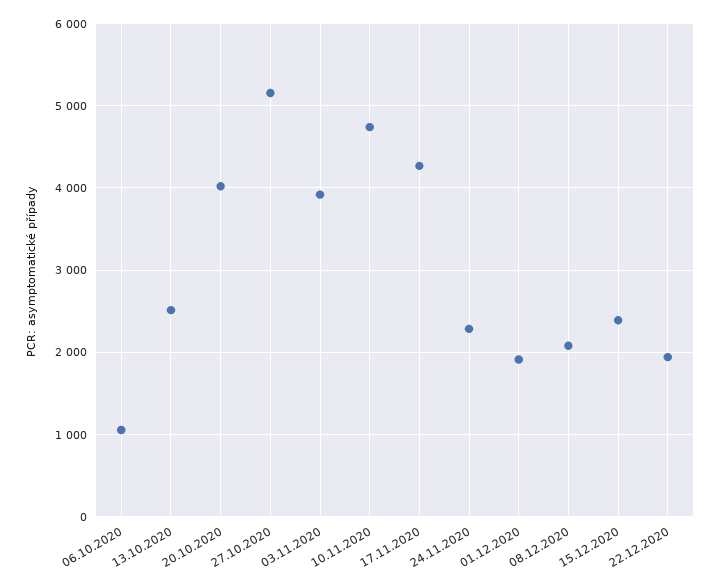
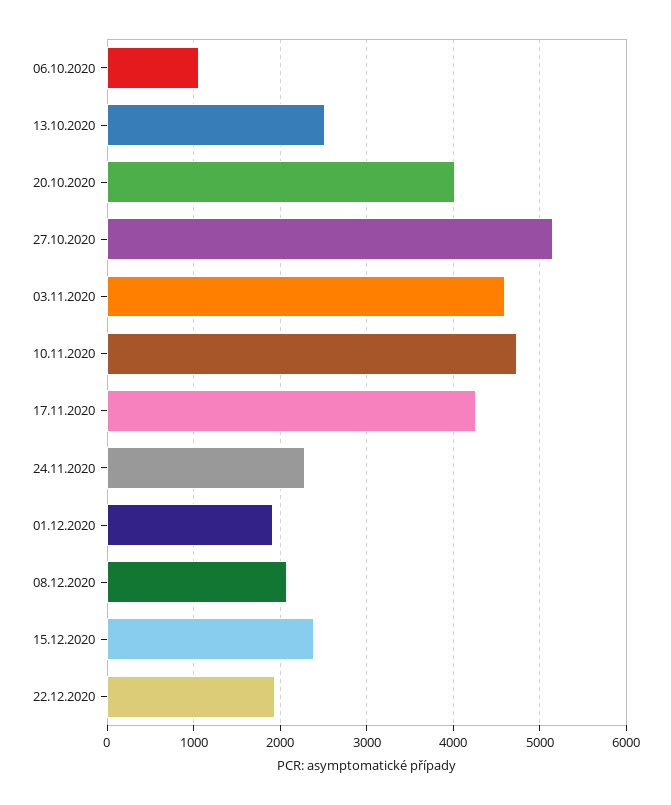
  {
    "06.10.2020": 1100,
    "13.10.2020": 2500,
    "20.10.2020": 4000,
    "27.10.2020": 5200,
-   "03.11.2020": 3900,
+   "03.11.2020": 4600,
    "10.11.2020": 4700,
    "17.11.2020": 4300,
    "24.11.2020": 2300,
    "01.12.2020": 1900,
    "08.12.2020": 2100,
    "15.12.2020": 2400,
    "22.12.2020": 1900
  }

